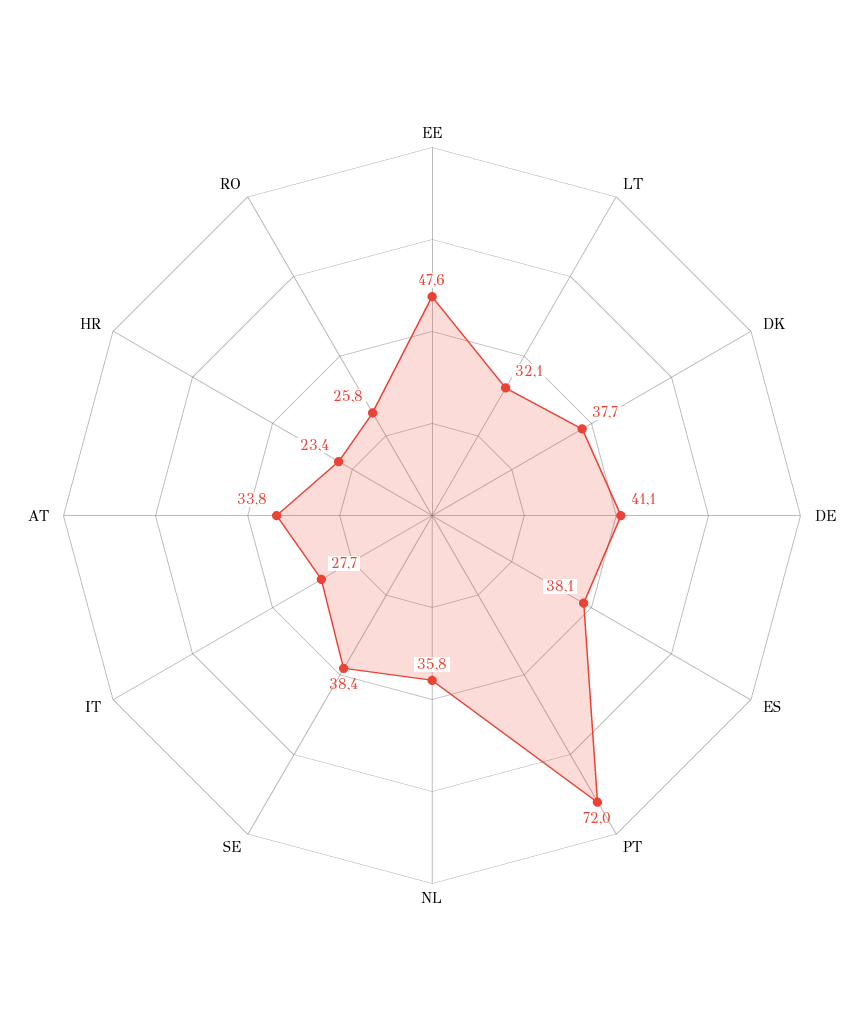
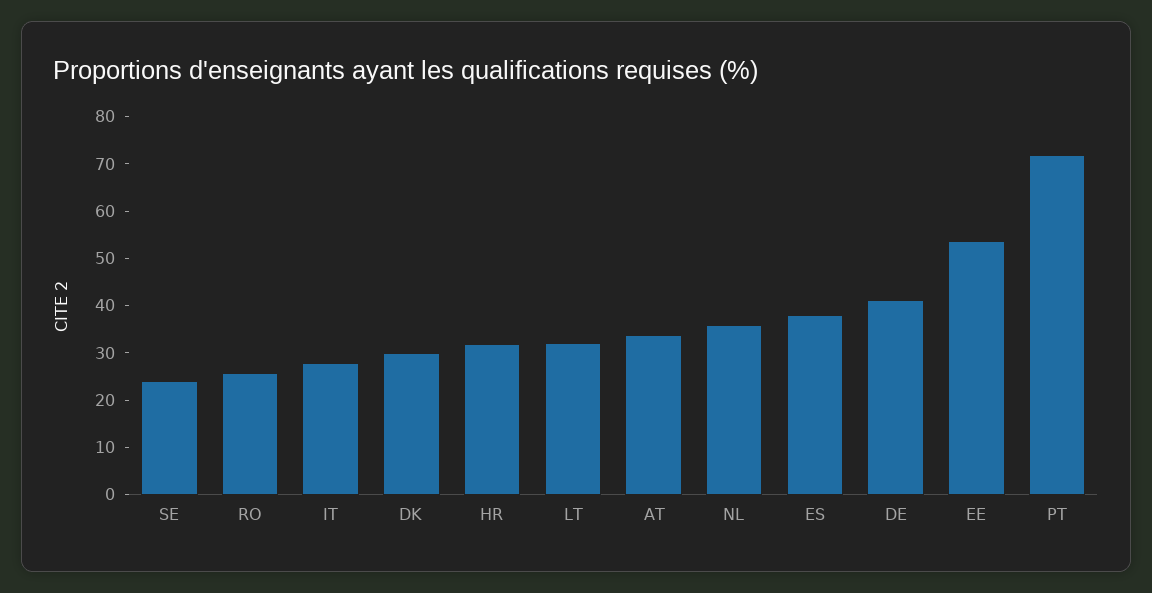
  {
-   "EE": 47.6,
+   "EE": 54,
    "LT": 32.1,
-   "DK": 37.7,
+   "DK": 30,
    "DE": 41.1,
    "ES": 38.1,
    "PT": 72,
    "NL": 35.8,
-   "SE": 38.4,
+   "SE": 24,
    "IT": 27.7,
    "AT": 33.8,
-   "HR": 23.4,
+   "HR": 32,
    "RO": 25.8
  }

